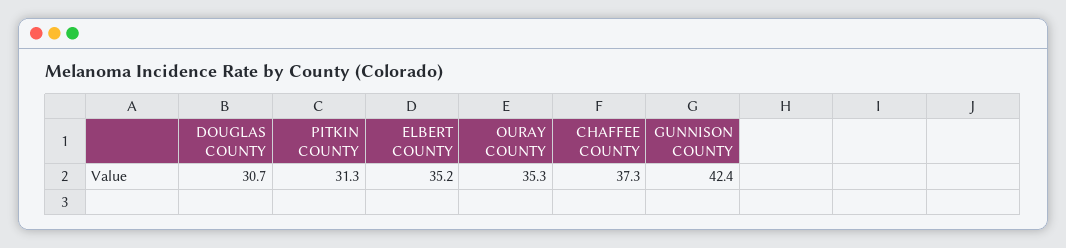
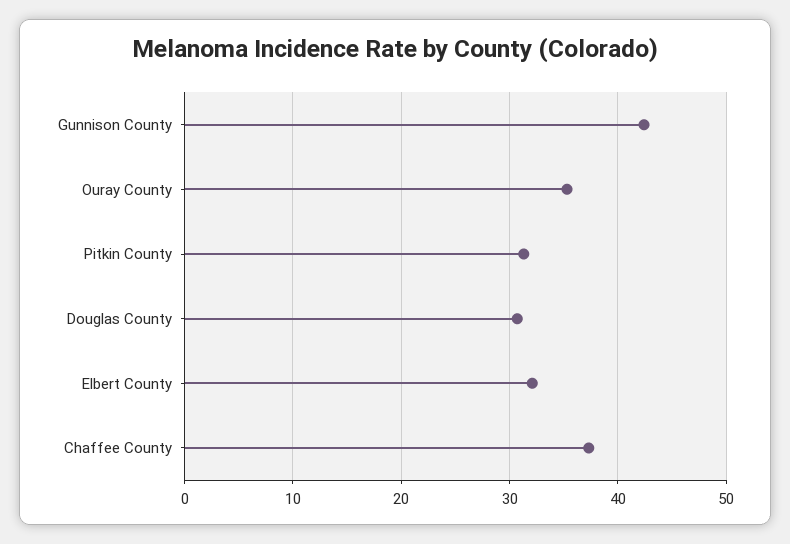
  {
    "DOUGLAS COUNTY": 30.7,
    "PITKIN COUNTY": 31.3,
-   "ELBERT COUNTY": 35.2,
+   "ELBERT COUNTY": 32,
    "OURAY COUNTY": 35.3,
    "CHAFFEE COUNTY": 37.3,
    "GUNNISON COUNTY": 42.4
  }

